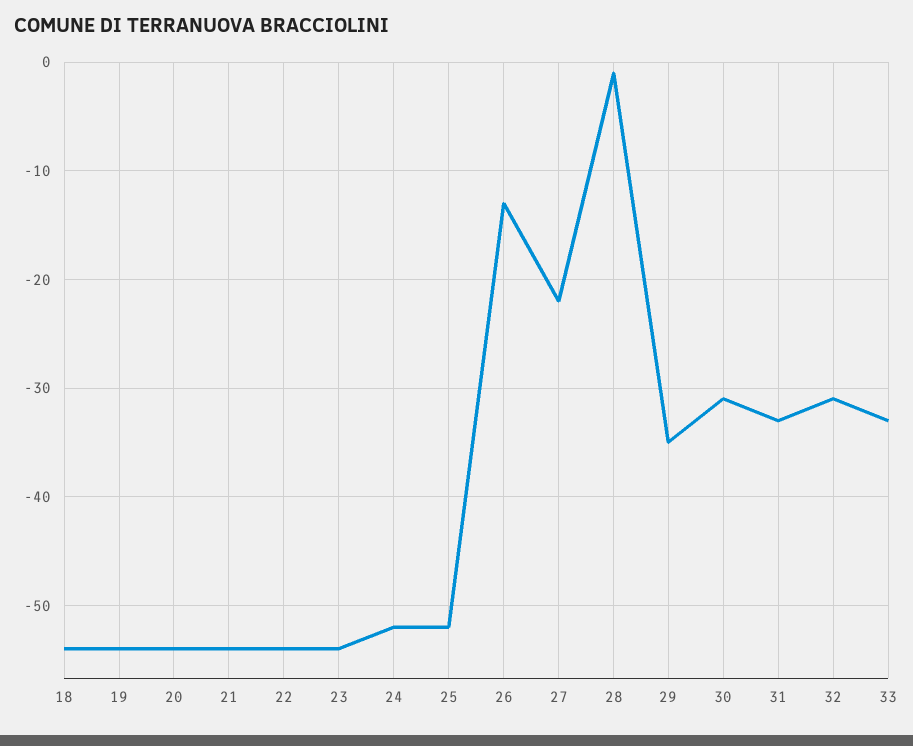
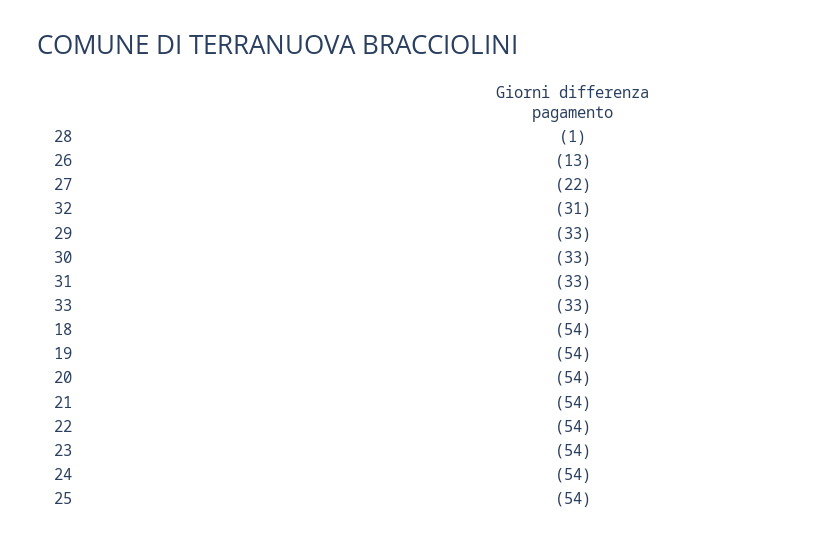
  {
    "18": -54,
    "19": -54,
    "20": -54,
    "21": -54,
    "22": -54,
    "23": -54,
-   "24": -52,
+   "24": -54,
-   "25": -52,
+   "25": -54,
    "26": -13,
    "27": -22,
    "28": -1,
-   "29": -35,
+   "29": -33,
-   "30": -31,
+   "30": -33,
    "31": -33,
    "32": -31,
    "33": -33
  }

